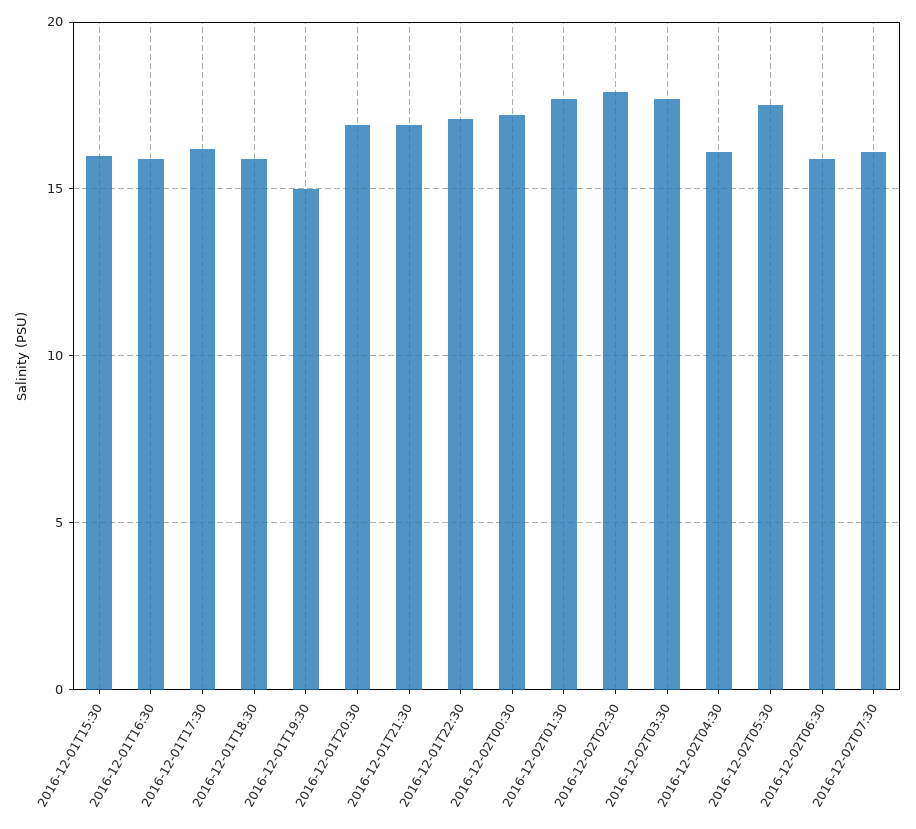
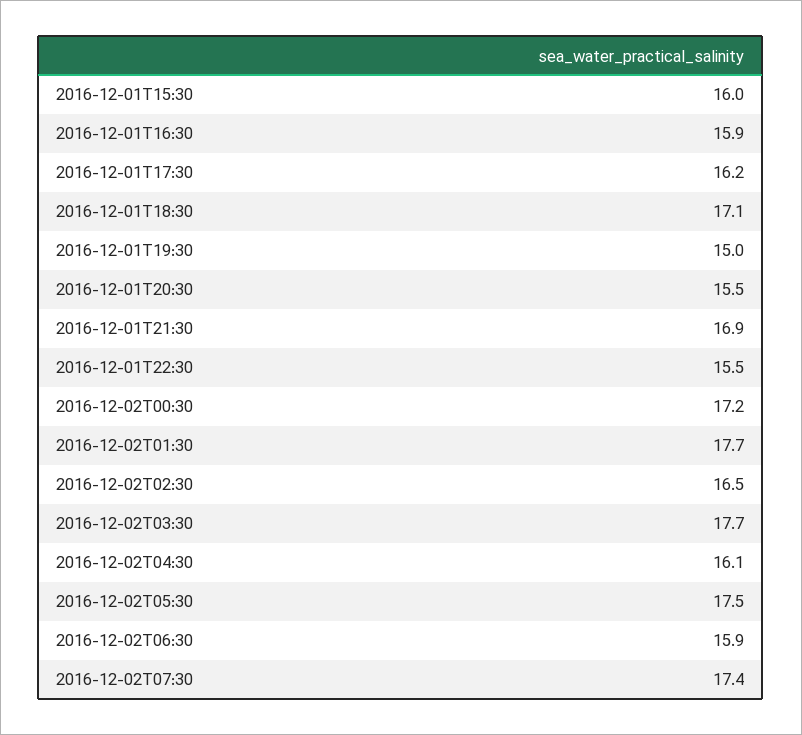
  {
    "2016-12-01T15:30": 16,
    "2016-12-01T16:30": 15.9,
    "2016-12-01T17:30": 16.2,
-   "2016-12-01T18:30": 16,
+   "2016-12-01T18:30": 17.1,
    "2016-12-01T19:30": 15,
-   "2016-12-01T20:30": 17,
+   "2016-12-01T20:30": 15.5,
    "2016-12-01T21:30": 16.9,
-   "2016-12-01T22:30": 17,
+   "2016-12-01T22:30": 15.5,
    "2016-12-02T00:30": 17.2,
    "2016-12-02T01:30": 17.7,
-   "2016-12-02T02:30": 18,
+   "2016-12-02T02:30": 16.5,
    "2016-12-02T03:30": 17.7,
    "2016-12-02T04:30": 16.1,
    "2016-12-02T05:30": 17.5,
    "2016-12-02T06:30": 15.9,
-   "2016-12-02T07:30": 16
+   "2016-12-02T07:30": 17.4
  }

